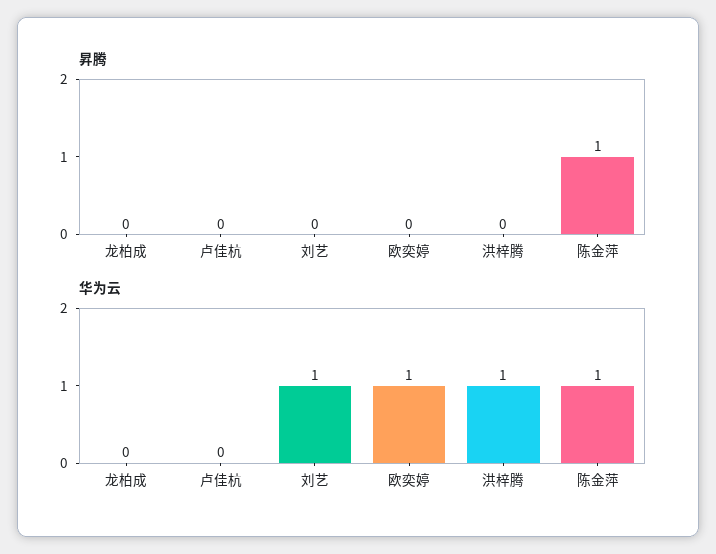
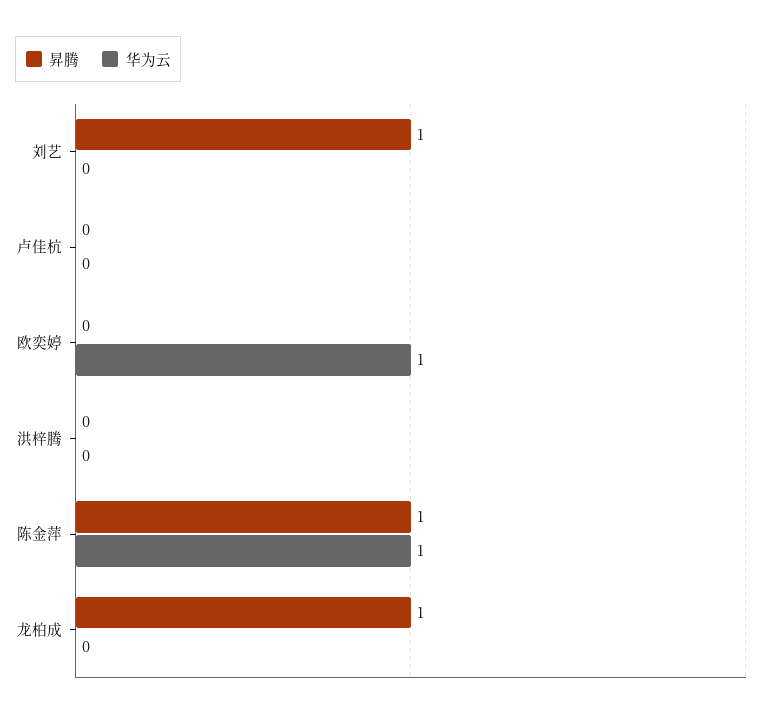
  {
    "昇腾": {
-     "龙柏成": 0,
+     "龙柏成": 1,
      "卢佳杭": 0,
-     "刘艺": 0,
+     "刘艺": 1,
      "欧奕婷": 0,
      "洪梓腾": 0,
      "陈金萍": 1
    },
    "华为云": {
      "龙柏成": 0,
      "卢佳杭": 0,
-     "刘艺": 1,
+     "刘艺": 0,
      "欧奕婷": 1,
-     "洪梓腾": 1,
+     "洪梓腾": 0,
      "陈金萍": 1
    }
  }

